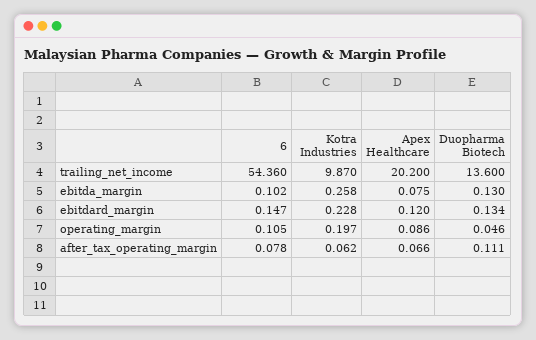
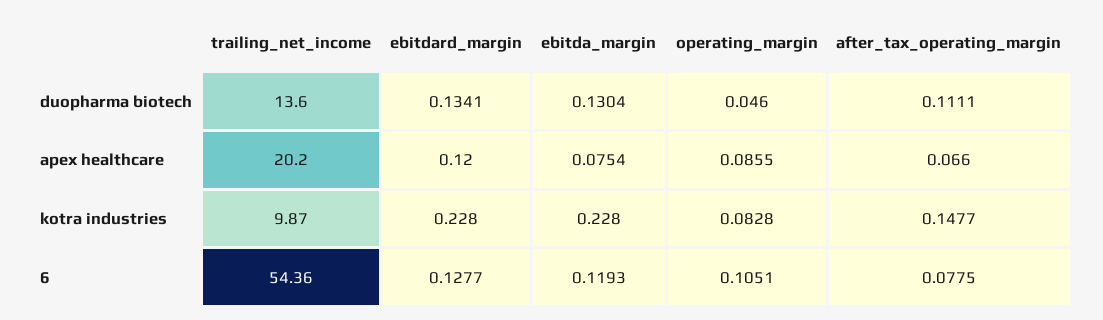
  {
    "6": {
      "trailing_net_income": 54.36,
-     "ebitda_margin": 0.102,
+     "ebitda_margin": 0.1193,
-     "ebitdard_margin": 0.147,
+     "ebitdard_margin": 0.1277,
      "operating_margin": 0.1051,
      "after_tax_operating_margin": 0.0775
    },
    "Kotra Industries": {
      "trailing_net_income": 9.87,
-     "ebitda_margin": 0.258,
+     "ebitda_margin": 0.228,
      "ebitdard_margin": 0.228,
-     "operating_margin": 0.197,
+     "operating_margin": 0.0828,
-     "after_tax_operating_margin": 0.062
+     "after_tax_operating_margin": 0.1477
    },
    "Apex Healthcare": {
      "trailing_net_income": 20.2,
      "ebitda_margin": 0.0754,
      "ebitdard_margin": 0.12,
      "operating_margin": 0.0855,
      "after_tax_operating_margin": 0.066
    },
    "Duopharma Biotech": {
      "trailing_net_income": 13.6,
      "ebitda_margin": 0.1304,
      "ebitdard_margin": 0.1341,
      "operating_margin": 0.046,
      "after_tax_operating_margin": 0.1111
    }
  }

